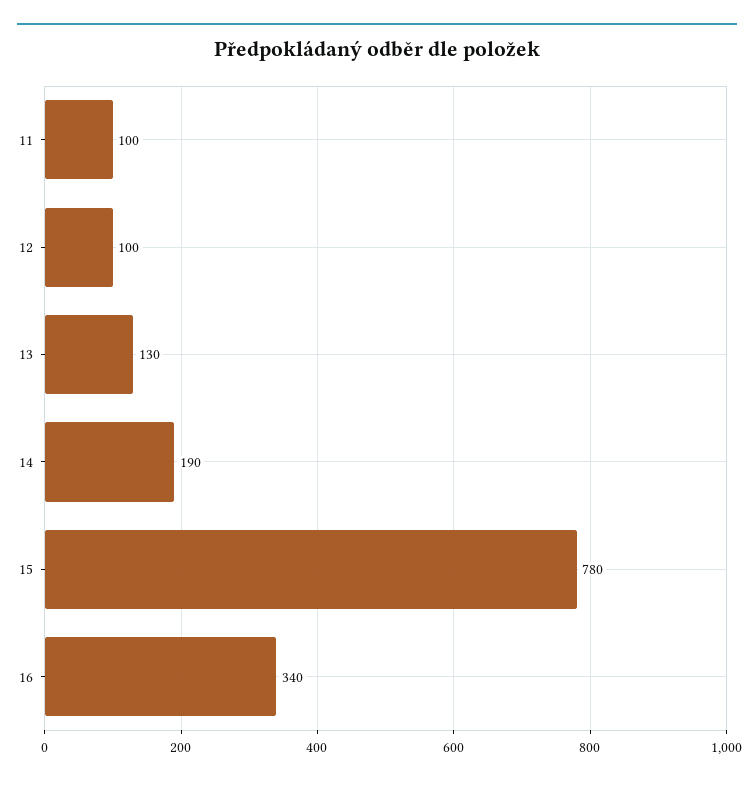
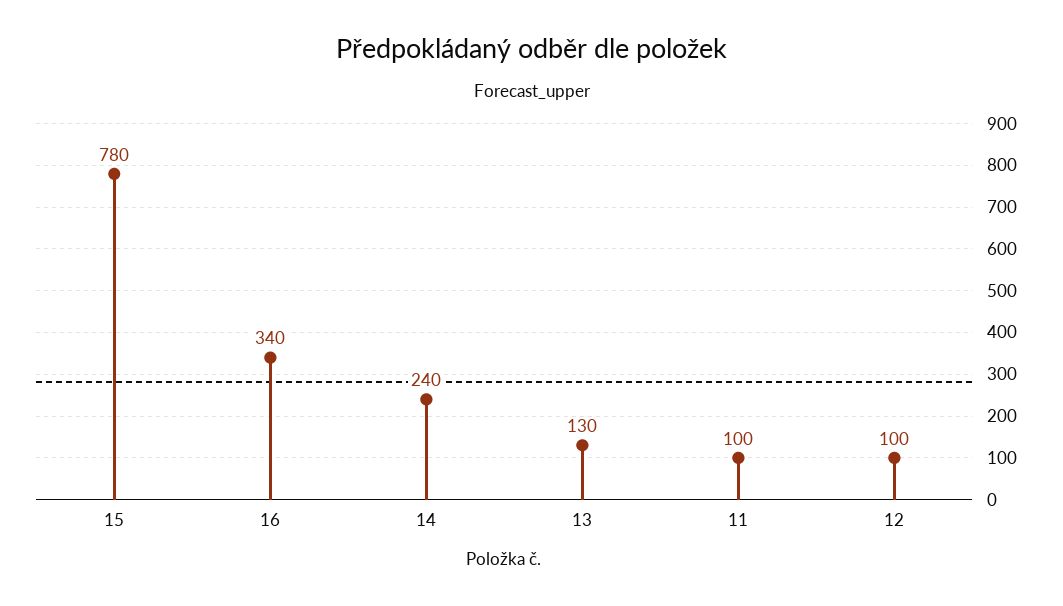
  {
    "11": 100,
    "12": 100,
    "13": 130,
-   "14": 190,
+   "14": 240,
    "15": 780,
    "16": 340
  }

